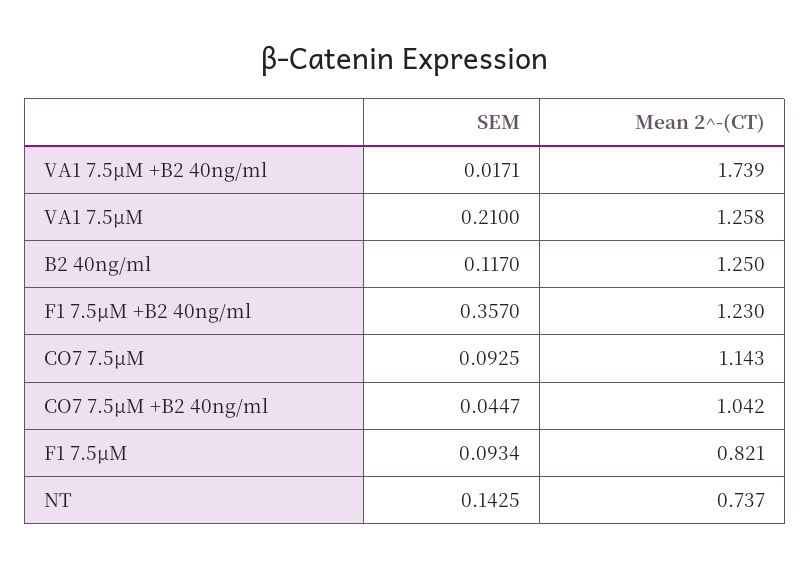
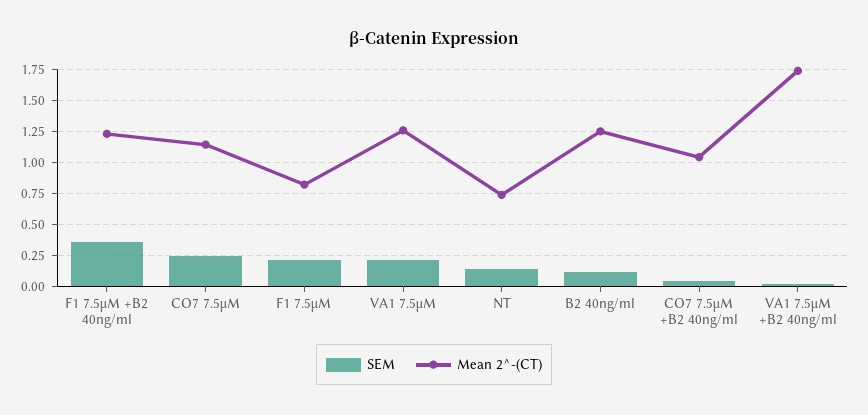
  {
    "SEM": {
      "VA1 7.5µM +B2 40ng/ml": 0.0171,
      "VA1 7.5µM": 0.21,
      "B2 40ng/ml": 0.117,
      "F1 7.5µM +B2 40ng/ml": 0.357,
-     "CO7 7.5µM": 0.0925,
+     "CO7 7.5µM": 0.25,
      "CO7 7.5µM +B2 40ng/ml": 0.0447,
-     "F1 7.5µM": 0.0934,
+     "F1 7.5µM": 0.2,
      "NT": 0.1425
    },
    "Mean 2^-(CT)": {
      "VA1 7.5µM +B2 40ng/ml": 1.739,
      "VA1 7.5µM": 1.258,
      "B2 40ng/ml": 1.25,
      "F1 7.5µM +B2 40ng/ml": 1.23,
      "CO7 7.5µM": 1.143,
      "CO7 7.5µM +B2 40ng/ml": 1.042,
      "F1 7.5µM": 0.821,
      "NT": 0.737
    }
  }

